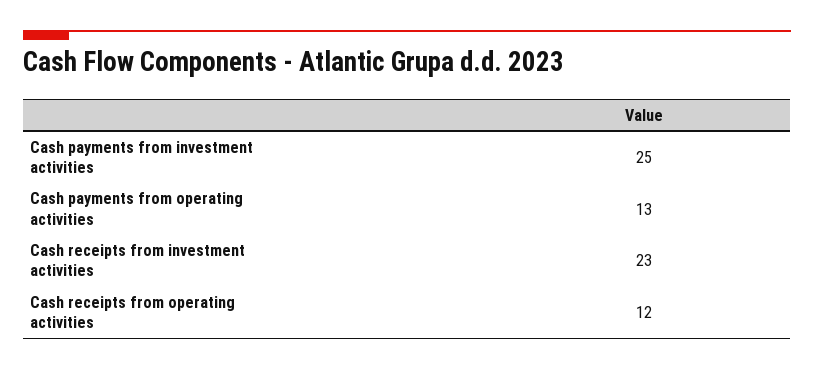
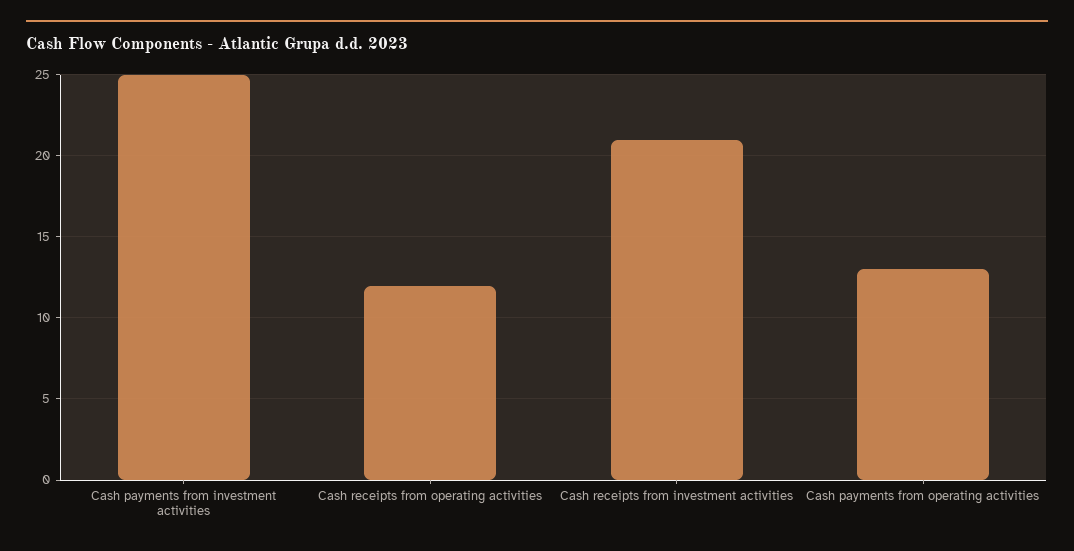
  {
    "Cash payments from investment activities": 25,
    "Cash payments from operating activities": 13,
-   "Cash receipts from investment activities": 23,
+   "Cash receipts from investment activities": 21,
    "Cash receipts from operating activities": 12
  }

